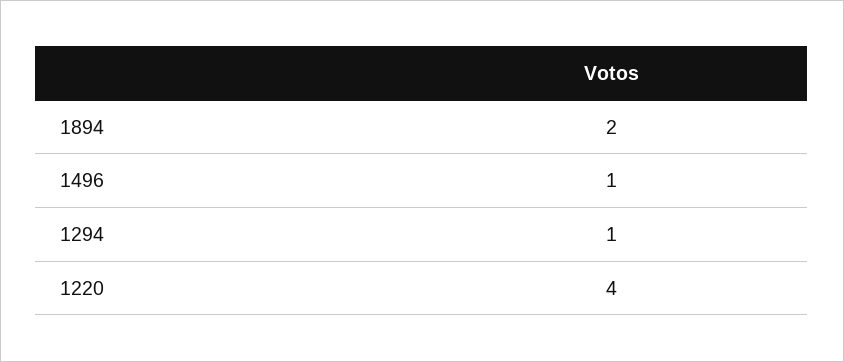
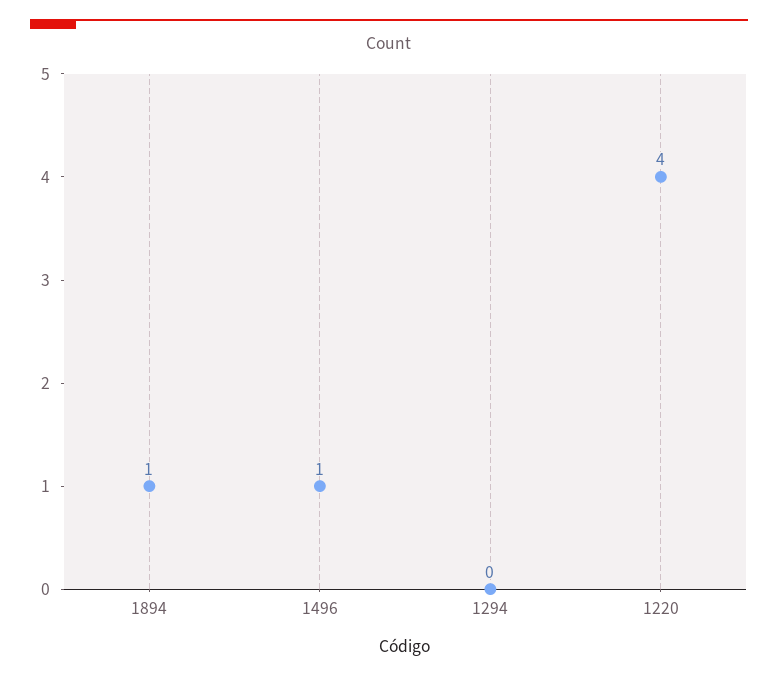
  {
-   "1894": 2,
+   "1894": 1,
    "1496": 1,
-   "1294": 1,
+   "1294": 0,
    "1220": 4
  }

